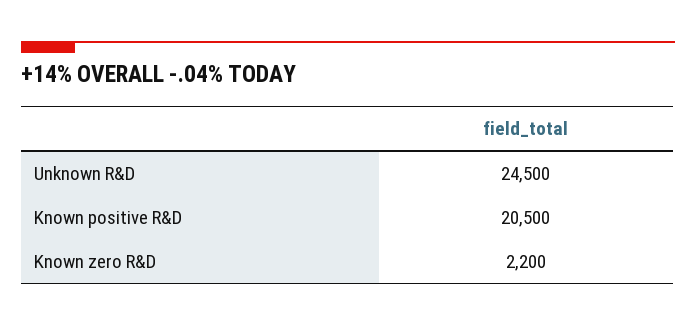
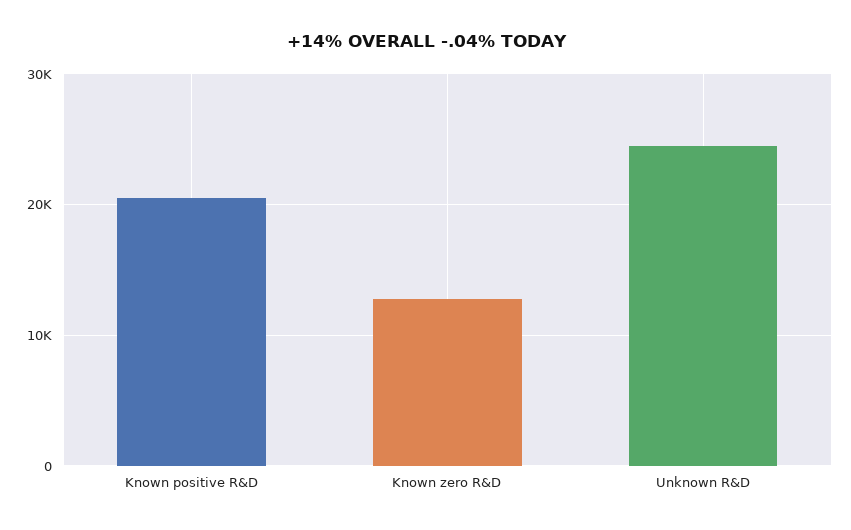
  {
    "Unknown R&D": 24500,
    "Known positive R&D": 20500,
-   "Known zero R&D": 2200
+   "Known zero R&D": 13000
  }

